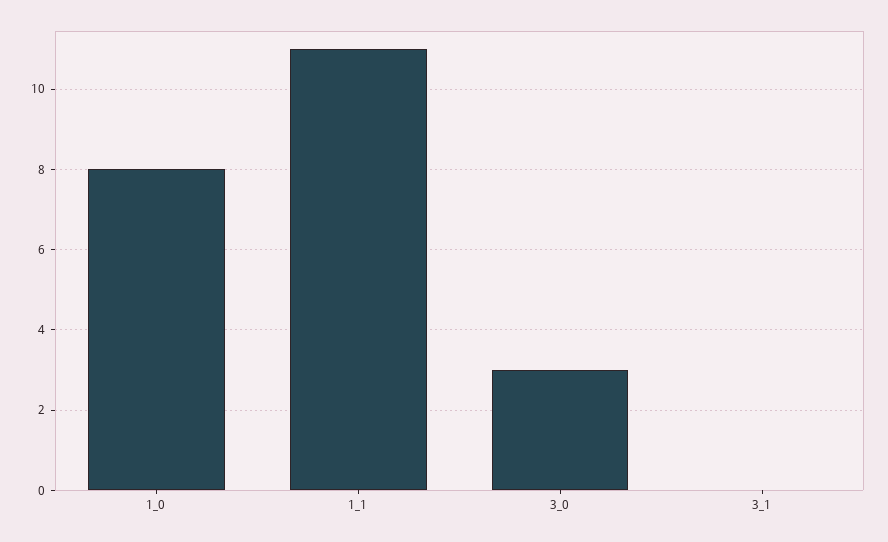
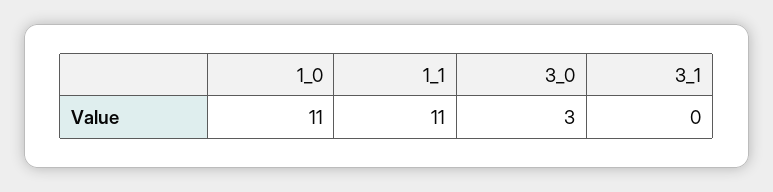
  {
-   "1_0": 8,
+   "1_0": 11,
    "1_1": 11,
    "3_0": 3,
    "3_1": 0
  }

